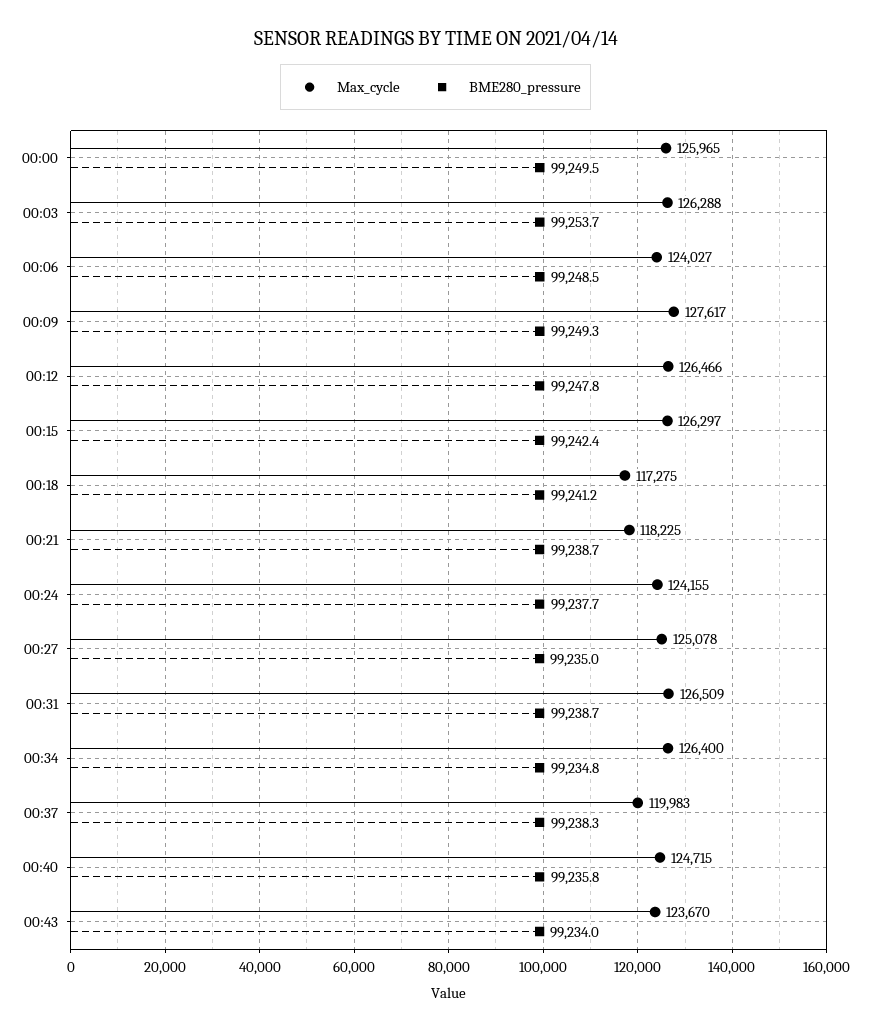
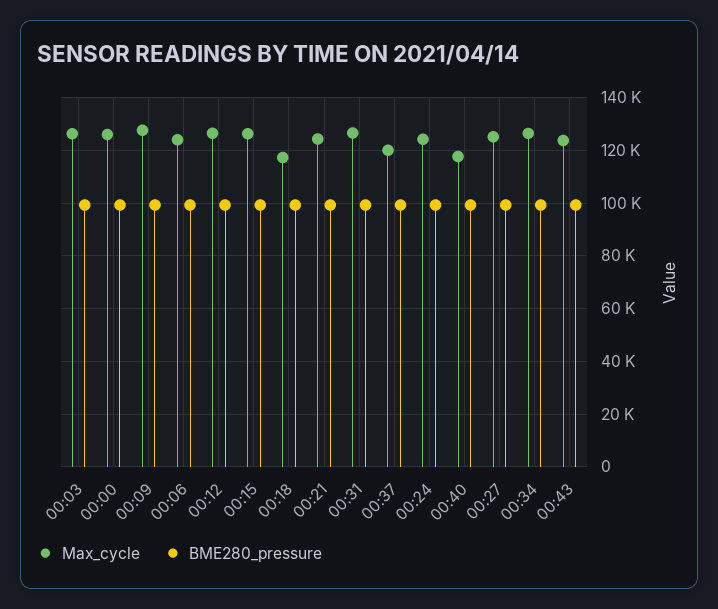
  {
    "Max_cycle": {
      "00:00": 125965,
      "00:03": 126288,
      "00:06": 124027,
      "00:09": 127617,
      "00:12": 126466,
      "00:15": 126297,
      "00:18": 117275,
-     "00:21": 118225,
+     "00:21": 125000,
      "00:24": 124155,
      "00:27": 125078,
      "00:31": 126509,
      "00:34": 126400,
      "00:37": 119983,
-     "00:40": 124715,
+     "00:40": 117500,
      "00:43": 123670
    },
    "BME280_pressure": {
      "00:00": 99249.5,
      "00:03": 99253.7,
      "00:06": 99248.5,
      "00:09": 99249.3,
      "00:12": 99247.8,
      "00:15": 99242.4,
      "00:18": 99241.2,
      "00:21": 99238.7,
      "00:24": 99237.7,
      "00:27": 99235,
      "00:31": 99238.7,
      "00:34": 99234.8,
      "00:37": 99238.3,
      "00:40": 99235.8,
      "00:43": 99234
    }
  }

